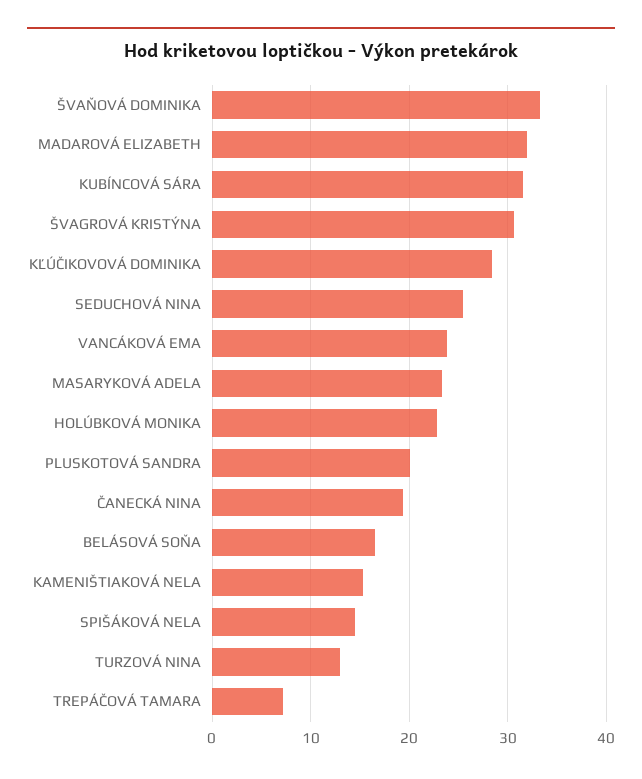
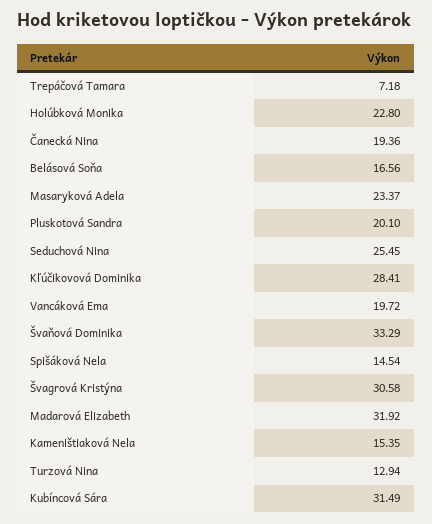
  {
    "ŠVAŇOVÁ DOMINIKA": 33.29,
    "MADAROVÁ ELIZABETH": 31.92,
    "KUBÍNCOVÁ SÁRA": 31.49,
    "ŠVAGROVÁ KRISTÝNA": 30.58,
    "KĽÚČIKOVOVÁ DOMINIKA": 28.41,
    "SEDUCHOVÁ NINA": 25.45,
-   "VANCÁKOVÁ EMA": 24,
+   "VANCÁKOVÁ EMA": 19.72,
    "MASARYKOVÁ ADELA": 23.37,
    "HOLÚBKOVÁ MONIKA": 22.8,
    "PLUSKOTOVÁ SANDRA": 20.1,
    "ČANECKÁ NINA": 19.36,
    "BELÁSOVÁ SOŇA": 16.56,
    "KAMENIŠTIAKOVÁ NELA": 15.35,
    "SPIŠÁKOVÁ NELA": 14.54,
    "TURZOVÁ NINA": 12.94,
    "TREPÁČOVÁ TAMARA": 7.18
  }

